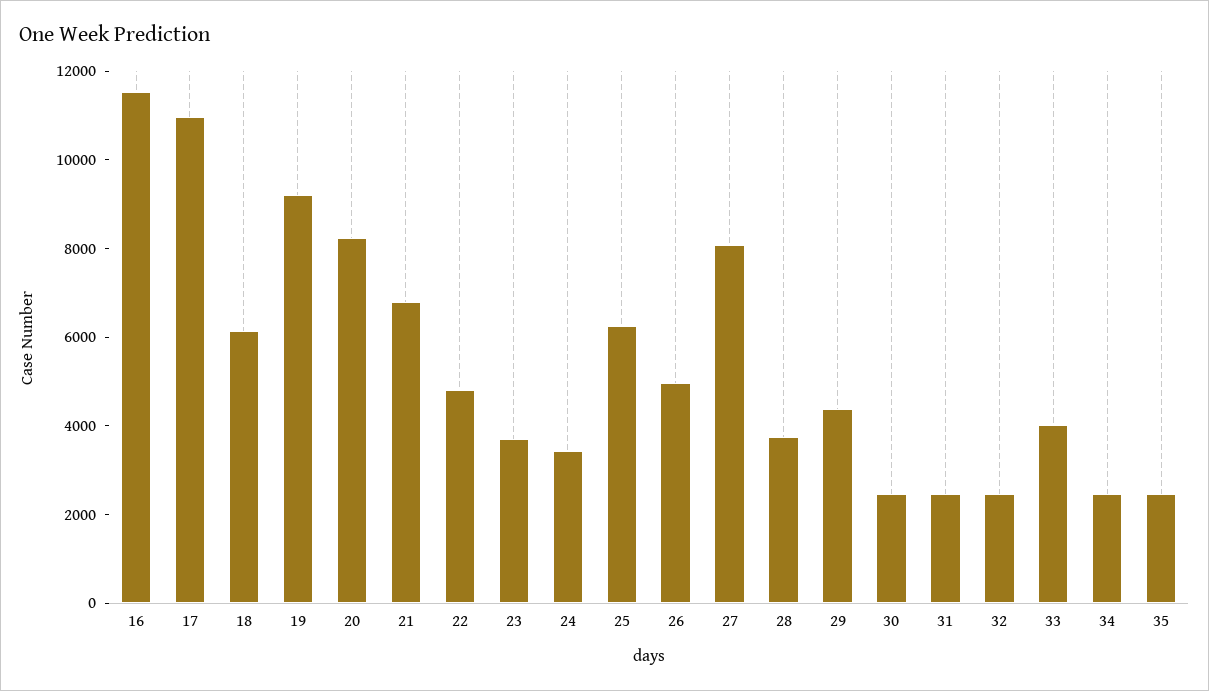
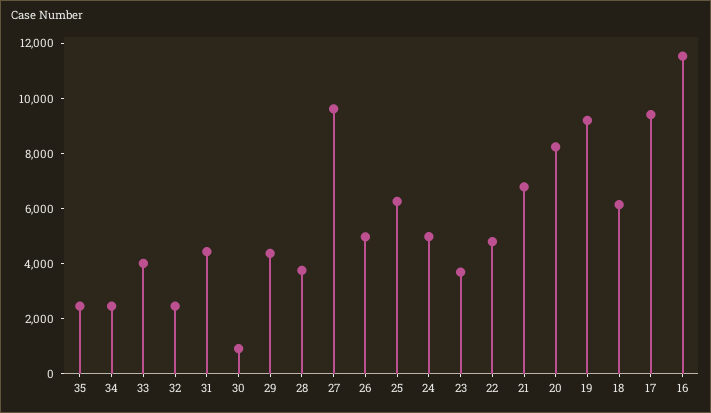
  {
    "16": 11500,
-   "17": 11000,
+   "17": 9500,
    "18": 6000,
    "19": 9000,
    "20": 8000,
    "21": 7000,
    "22": 5000,
    "23": 3500,
-   "24": 3500,
+   "24": 5000,
    "25": 6500,
    "26": 5000,
-   "27": 8000,
+   "27": 9500,
    "28": 4000,
    "29": 4500,
-   "30": 2500,
+   "30": 1000,
-   "31": 2500,
+   "31": 4500,
    "32": 2500,
    "33": 4000,
    "34": 2500,
    "35": 2500
  }

